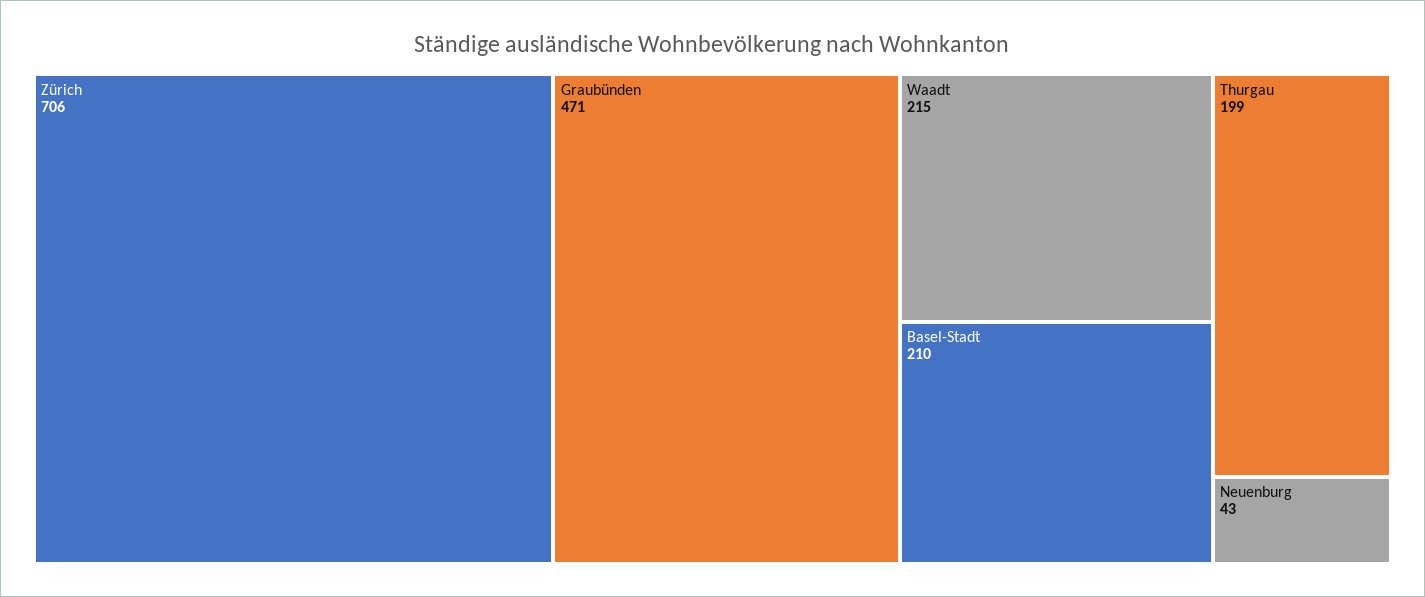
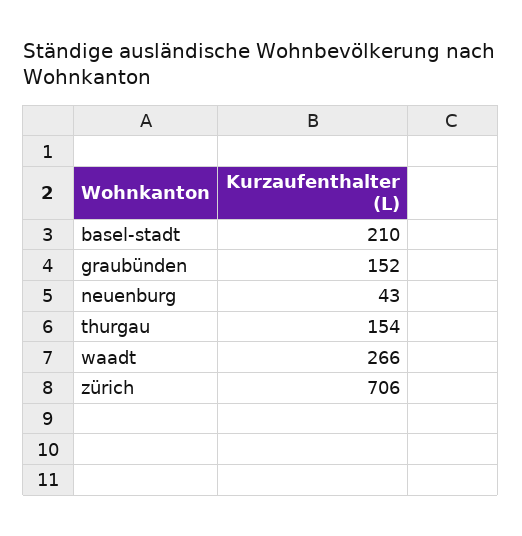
  {
    "Zürich": 706,
-   "Graubünden": 471,
+   "Graubünden": 152,
-   "Waadt": 215,
+   "Waadt": 266,
    "Basel-Stadt": 210,
-   "Thurgau": 199,
+   "Thurgau": 154,
    "Neuenburg": 43
  }

